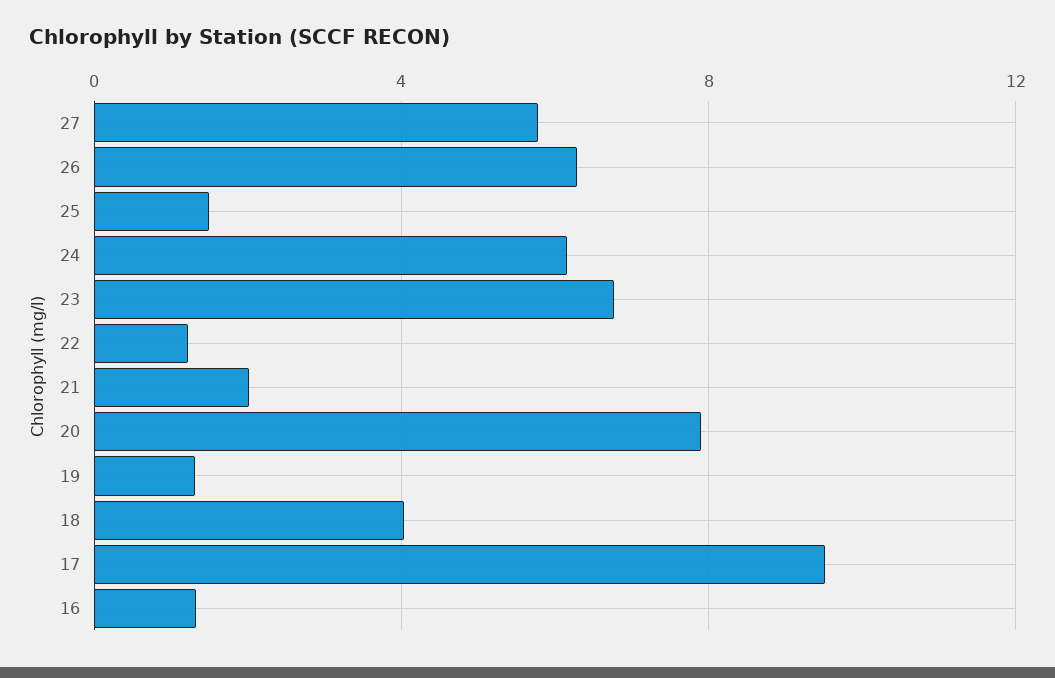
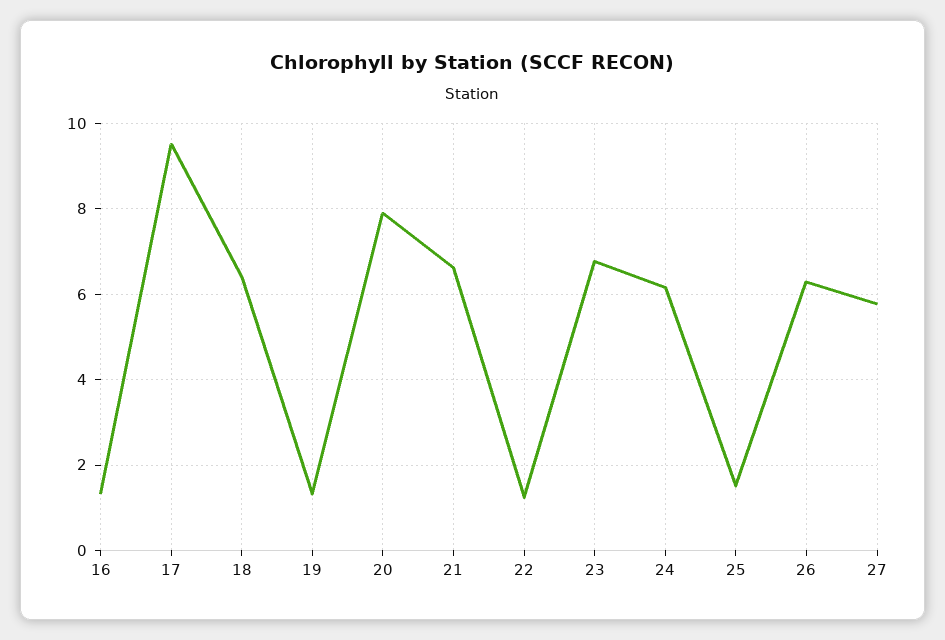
  {
    "27": 5.8,
    "26": 6.2,
    "25": 1.6,
    "24": 6.2,
    "23": 6.8,
    "22": 1.2,
-   "21": 2,
+   "21": 6.6,
    "20": 8,
    "19": 1.4,
-   "18": 4,
+   "18": 6.4,
    "17": 9.6,
    "16": 1.4
  }

